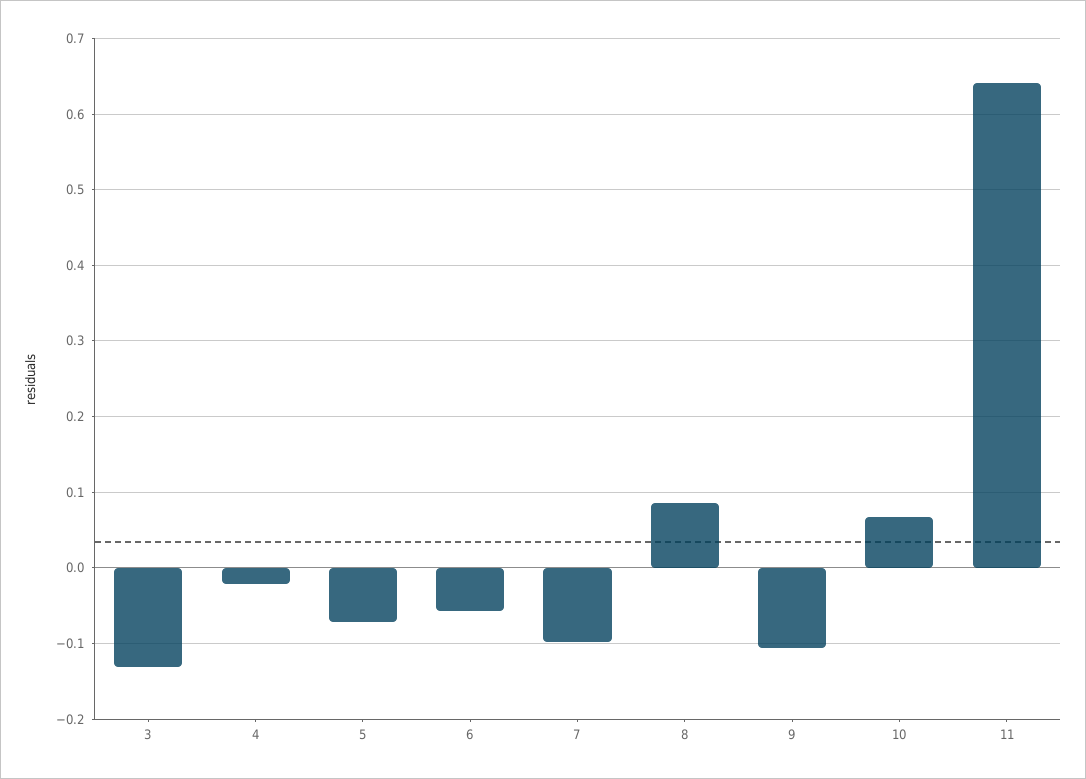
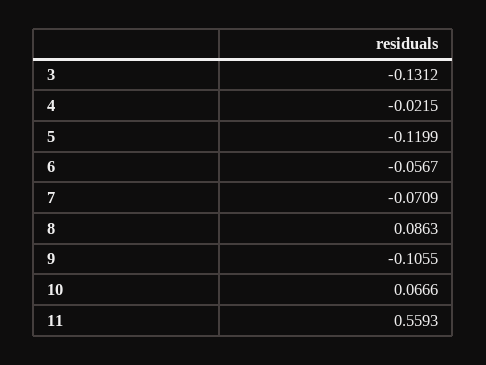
  {
    "3": -0.1312,
    "4": -0.0215,
-   "5": -0.07,
+   "5": -0.1199,
    "6": -0.0567,
-   "7": -0.1,
+   "7": -0.0709,
    "8": 0.0863,
    "9": -0.1055,
    "10": 0.0666,
-   "11": 0.64
+   "11": 0.5593
  }

